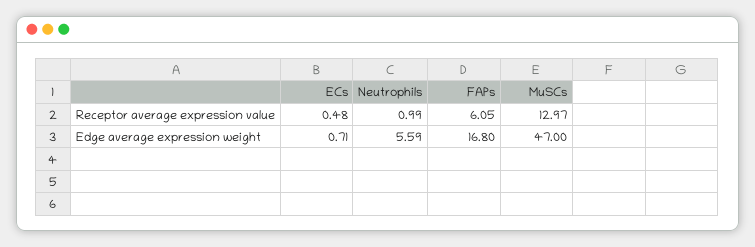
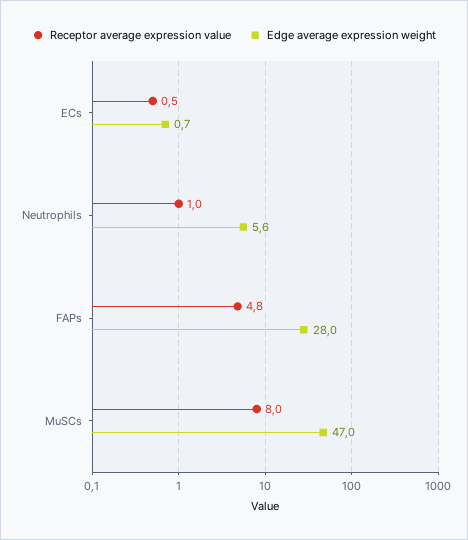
  {
    "Receptor average expression value": {
      "ECs": 0.48,
      "Neutrophils": 0.99,
-     "FAPs": 6.05,
+     "FAPs": 4.8,
-     "MuSCs": 12.97
+     "MuSCs": 8
    },
    "Edge average expression weight": {
      "ECs": 0.71,
      "Neutrophils": 5.59,
-     "FAPs": 16.8,
+     "FAPs": 28,
      "MuSCs": 47
    }
  }

